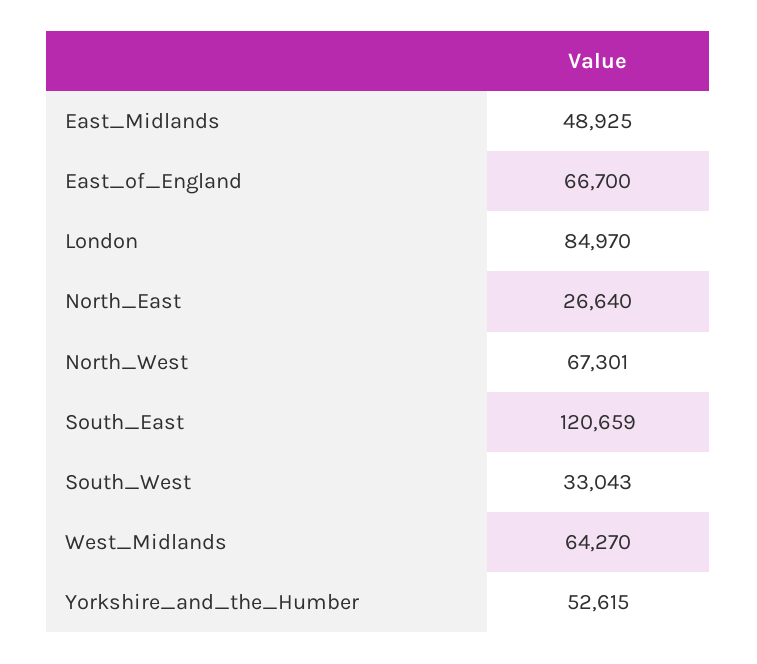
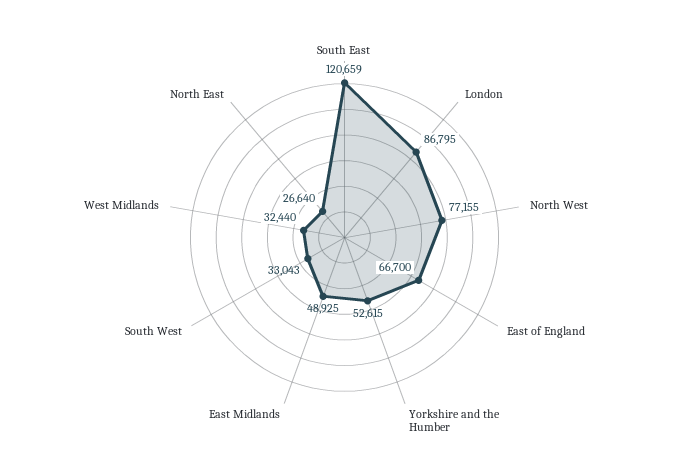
  {
    "East_Midlands": 48925,
    "East_of_England": 66700,
-   "London": 84970,
+   "London": 86795,
    "North_East": 26640,
-   "North_West": 67301,
+   "North_West": 77155,
    "South_East": 120659,
    "South_West": 33043,
-   "West_Midlands": 64270,
+   "West_Midlands": 32440,
    "Yorkshire_and_the_Humber": 52615
  }

